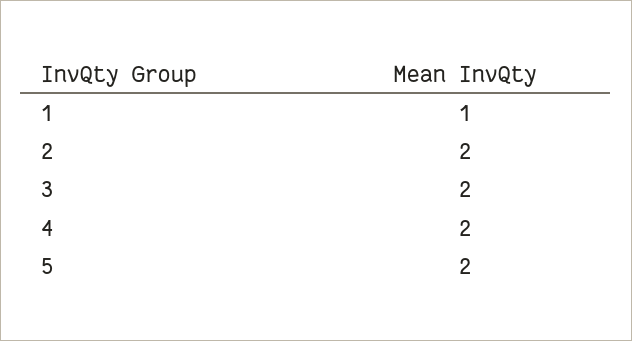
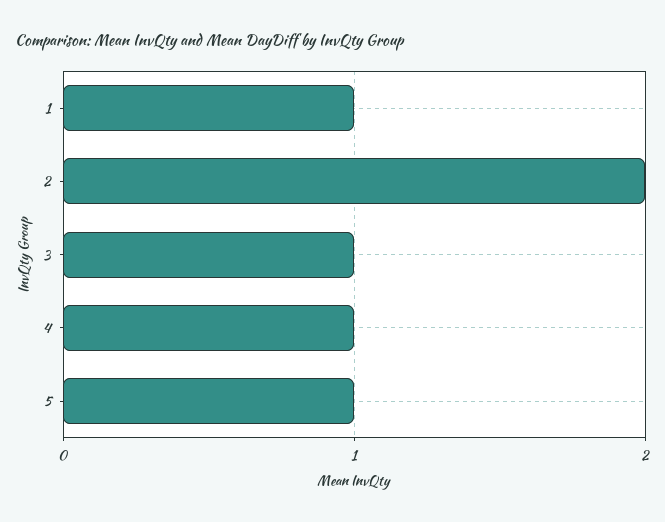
  {
    "1": 1,
    "2": 2,
-   "3": 2,
+   "3": 1,
-   "4": 2,
+   "4": 1,
-   "5": 2
+   "5": 1
  }

